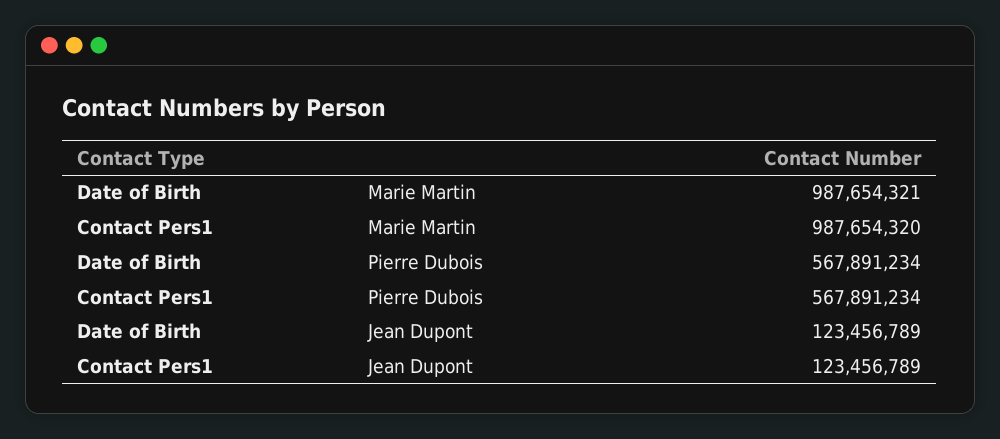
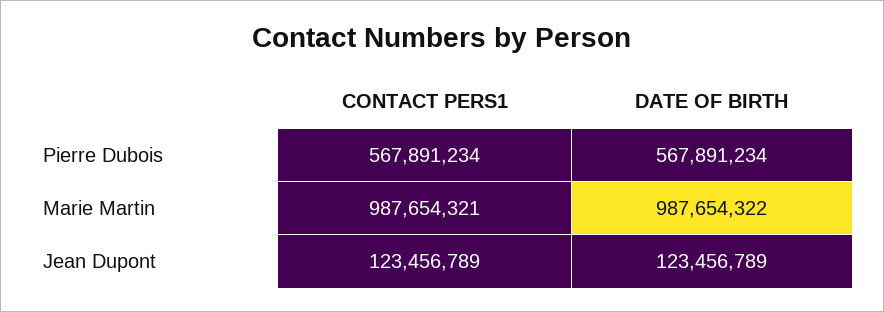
  {
    "Date of Birth": {
-     "Marie Martin": 987654321,
+     "Marie Martin": 987654322,
      "Pierre Dubois": 567891234,
      "Jean Dupont": 123456789
    },
    "Contact Pers1": {
-     "Marie Martin": 987654320,
+     "Marie Martin": 987654321,
      "Pierre Dubois": 567891234,
      "Jean Dupont": 123456789
    }
  }

